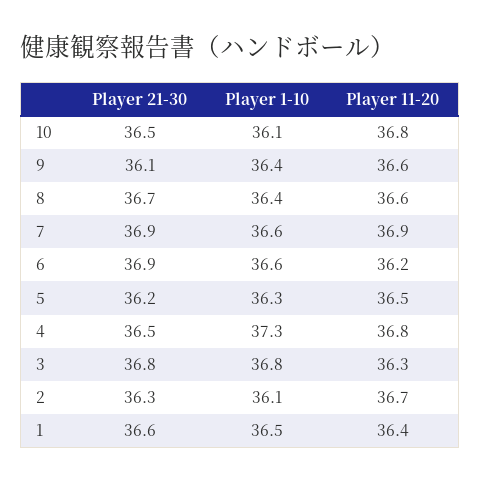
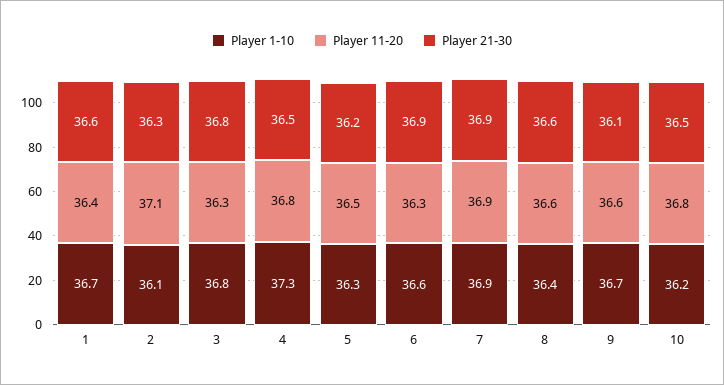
  {
    "Player 21-30": {
      "10": 36.5,
      "9": 36.1,
-     "8": 36.7,
+     "8": 36.6,
      "7": 36.9,
      "6": 36.9,
      "5": 36.2,
      "4": 36.5,
      "3": 36.8,
      "2": 36.3,
      "1": 36.6
    },
    "Player 1-10": {
-     "10": 36.1,
+     "10": 36.2,
-     "9": 36.4,
+     "9": 36.7,
      "8": 36.4,
-     "7": 36.6,
+     "7": 36.9,
      "6": 36.6,
      "5": 36.3,
      "4": 37.3,
      "3": 36.8,
      "2": 36.1,
-     "1": 36.5
+     "1": 36.7
    },
    "Player 11-20": {
      "10": 36.8,
      "9": 36.6,
      "8": 36.6,
      "7": 36.9,
-     "6": 36.2,
+     "6": 36.3,
      "5": 36.5,
      "4": 36.8,
      "3": 36.3,
-     "2": 36.7,
+     "2": 37.1,
      "1": 36.4
    }
  }

